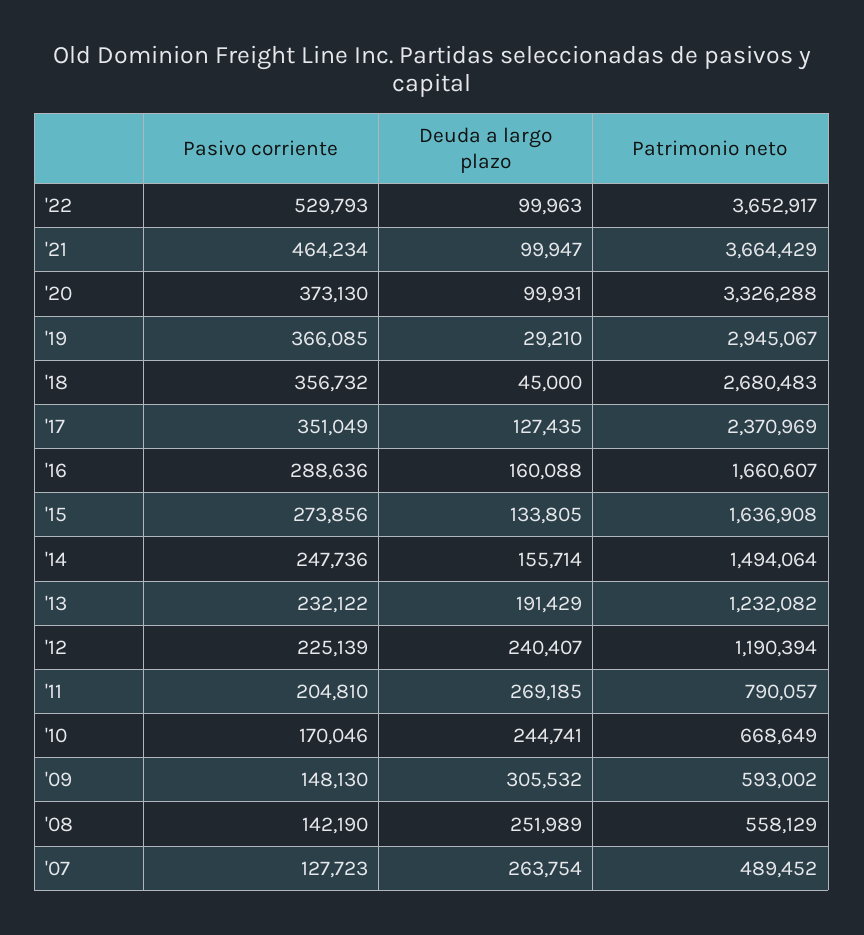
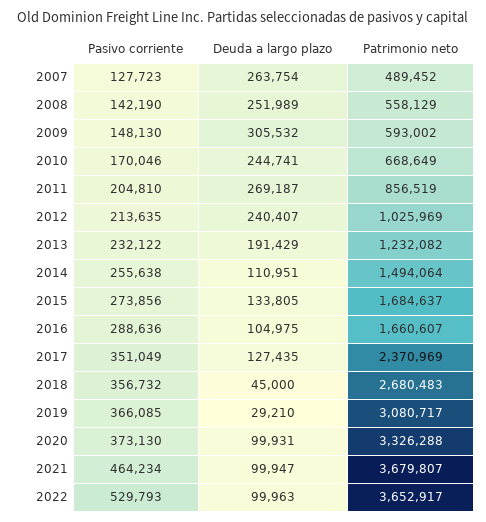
  {
    "Pasivo corriente": {
      "'22": 529793,
      "'21": 464234,
      "'20": 373130,
      "'19": 366085,
      "'18": 356732,
      "'17": 351049,
      "'16": 288636,
      "'15": 273856,
-     "'14": 247736,
+     "'14": 255638,
      "'13": 232122,
-     "'12": 225139,
+     "'12": 213635,
      "'11": 204810,
      "'10": 170046,
      "'09": 148130,
      "'08": 142190,
      "'07": 127723
    },
    "Deuda a largo plazo": {
      "'22": 99963,
      "'21": 99947,
      "'20": 99931,
      "'19": 29210,
      "'18": 45000,
      "'17": 127435,
-     "'16": 160088,
+     "'16": 104975,
      "'15": 133805,
-     "'14": 155714,
+     "'14": 110951,
      "'13": 191429,
      "'12": 240407,
-     "'11": 269185,
+     "'11": 269187,
      "'10": 244741,
      "'09": 305532,
      "'08": 251989,
      "'07": 263754
    },
    "Patrimonio neto": {
      "'22": 3652917,
-     "'21": 3664429,
+     "'21": 3679807,
      "'20": 3326288,
-     "'19": 2945067,
+     "'19": 3080717,
      "'18": 2680483,
      "'17": 2370969,
      "'16": 1660607,
-     "'15": 1636908,
+     "'15": 1684637,
      "'14": 1494064,
      "'13": 1232082,
-     "'12": 1190394,
+     "'12": 1025969,
-     "'11": 790057,
+     "'11": 856519,
      "'10": 668649,
      "'09": 593002,
      "'08": 558129,
      "'07": 489452
    }
  }

